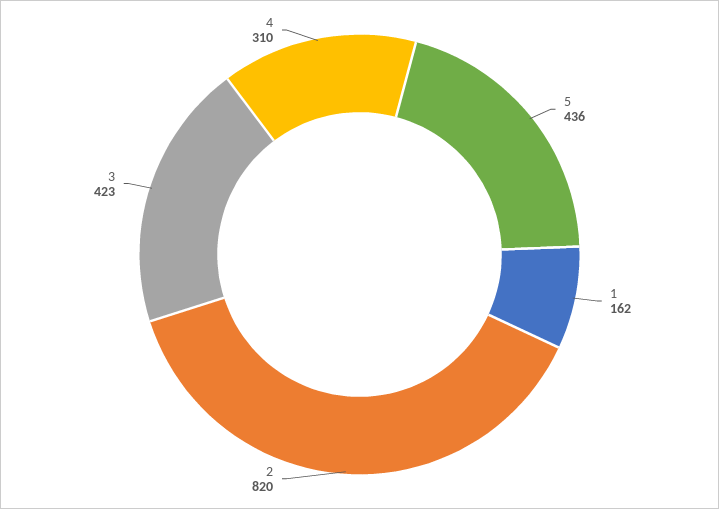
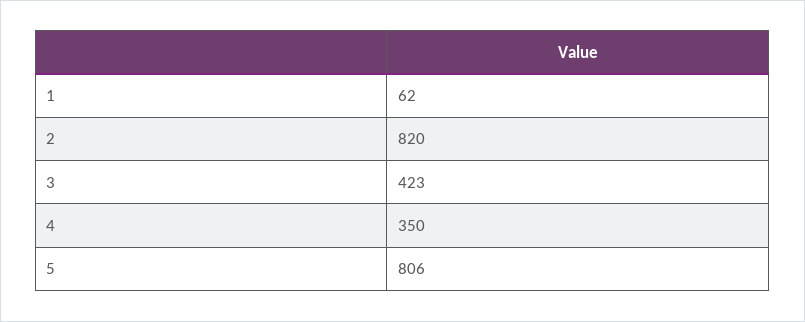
  {
-   "5": 436,
+   "5": 806,
-   "1": 162,
+   "1": 62,
    "2": 820,
    "3": 423,
-   "4": 310
+   "4": 350
  }

